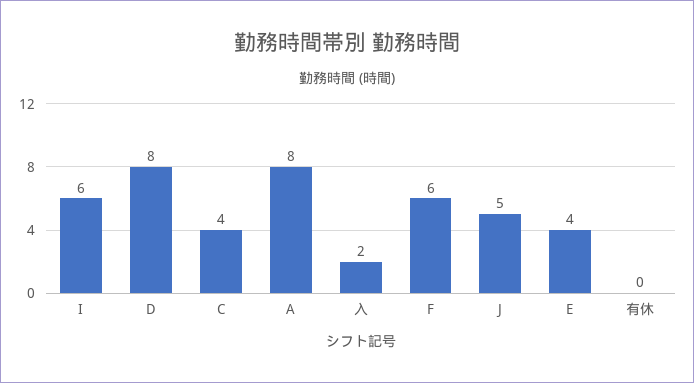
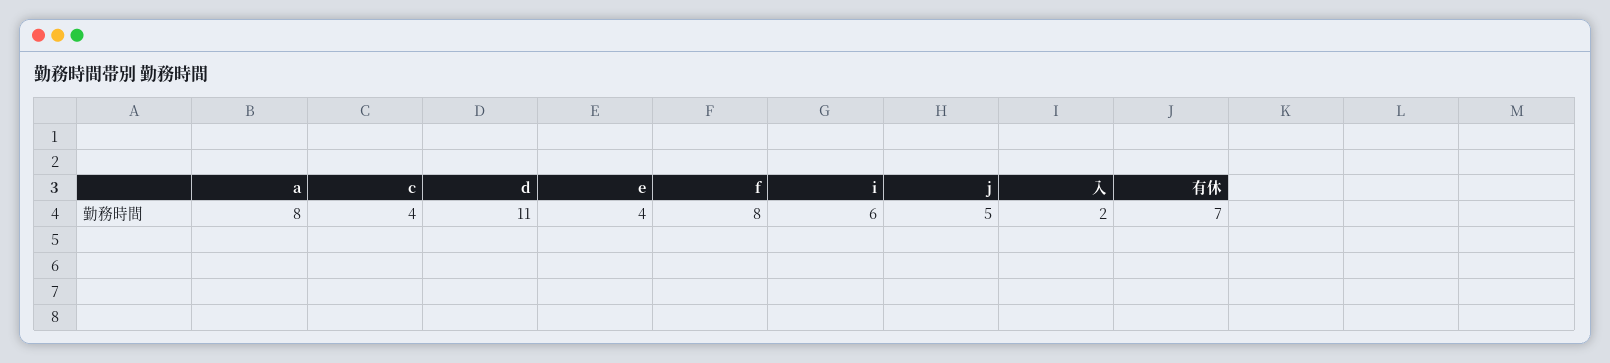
  {
    "I": 6,
-   "D": 8,
+   "D": 11,
    "C": 4,
    "A": 8,
    "入": 2,
-   "F": 6,
+   "F": 8,
    "J": 5,
    "E": 4,
-   "有休": 0
+   "有休": 7
  }

